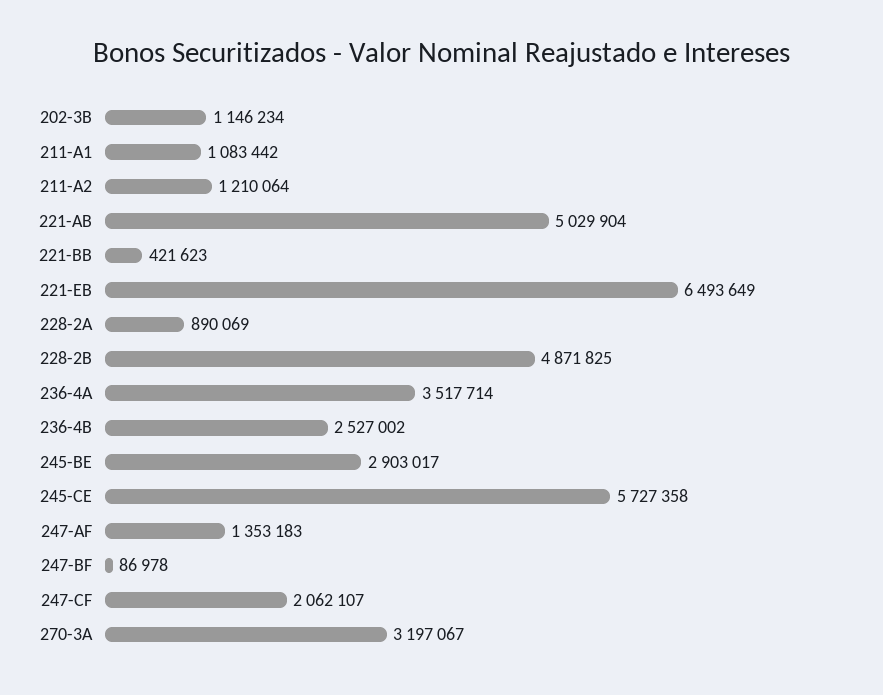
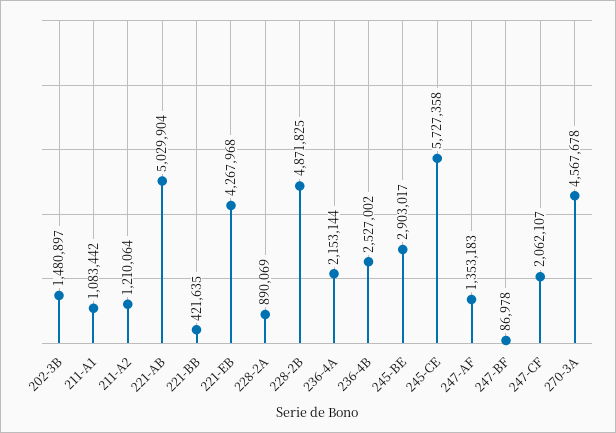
  {
-   "202-3B": 1146234,
+   "202-3B": 1480897,
    "211-A1": 1083442,
    "211-A2": 1210064,
    "221-AB": 5029904,
-   "221-BB": 421623,
+   "221-BB": 421635,
-   "221-EB": 6493649,
+   "221-EB": 4267968,
    "228-2A": 890069,
    "228-2B": 4871825,
-   "236-4A": 3517714,
+   "236-4A": 2153144,
    "236-4B": 2527002,
    "245-BE": 2903017,
    "245-CE": 5727358,
    "247-AF": 1353183,
    "247-BF": 86978,
    "247-CF": 2062107,
-   "270-3A": 3197067
+   "270-3A": 4567678
  }

